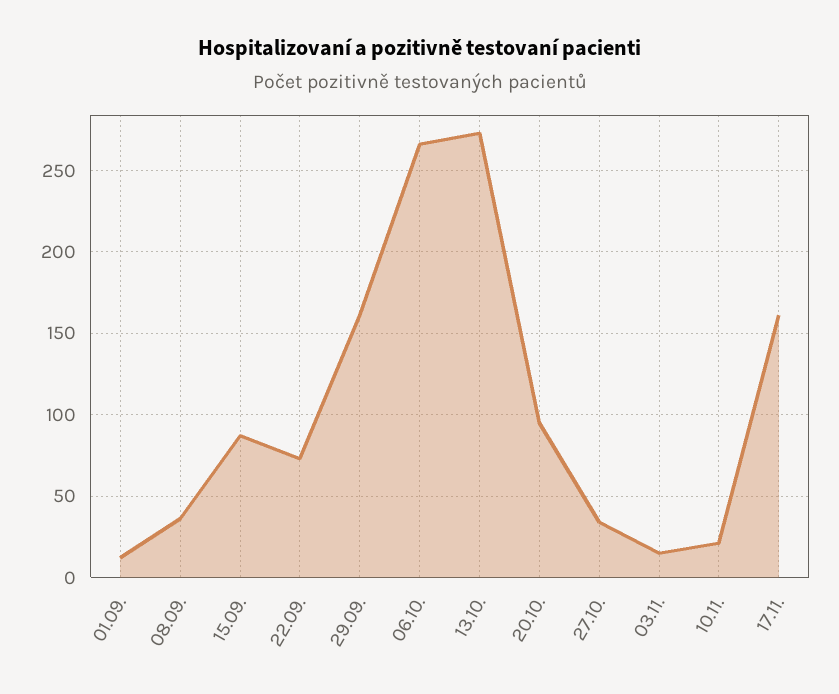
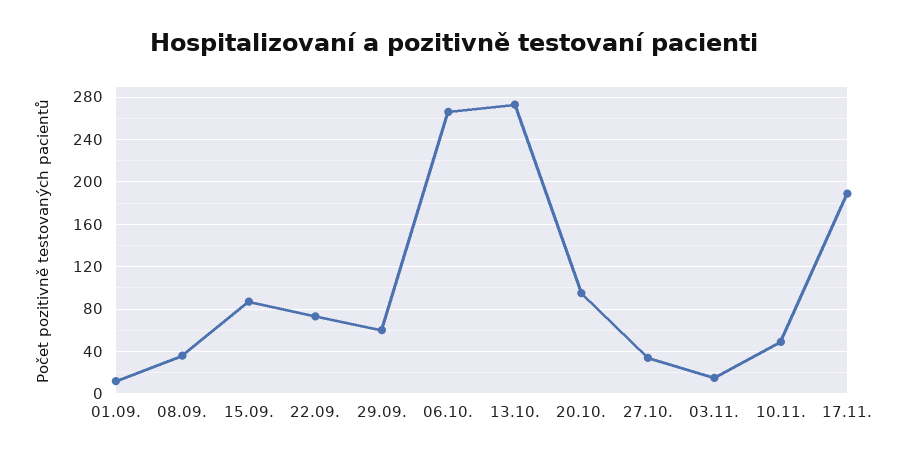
  {
    "01.09.": 10,
    "08.09.": 35,
    "15.09.": 85,
    "22.09.": 75,
-   "29.09.": 160,
+   "29.09.": 60,
    "06.10.": 265,
    "13.10.": 275,
    "20.10.": 95,
    "27.10.": 35,
    "03.11.": 15,
-   "10.11.": 20,
+   "10.11.": 50,
-   "17.11.": 160
+   "17.11.": 190
  }

